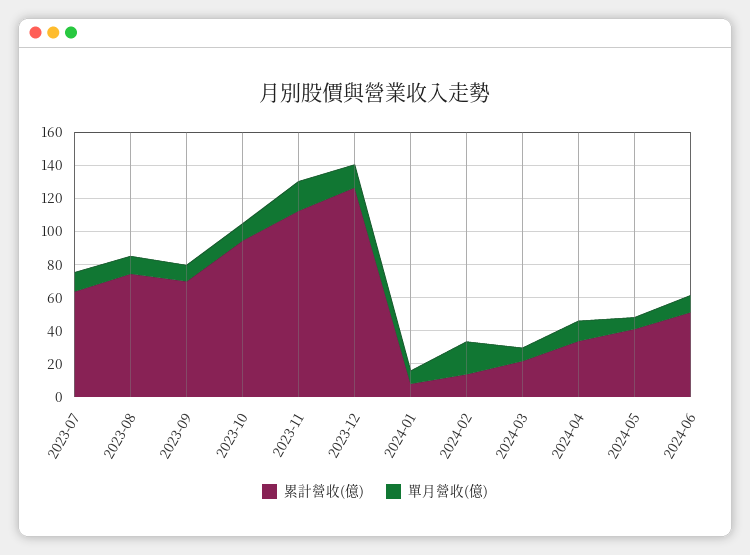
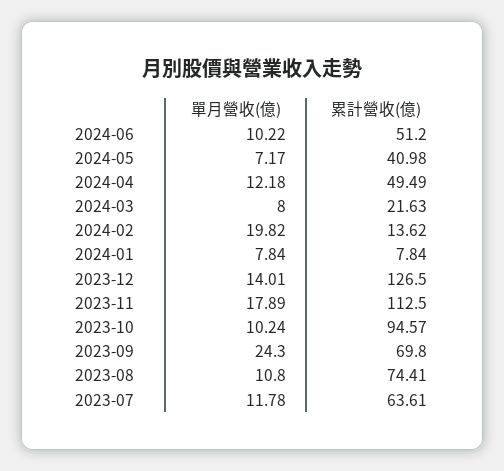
  {
    "累計營收(億)": {
      "2023-07": 63.61,
      "2023-08": 74.41,
      "2023-09": 69.8,
      "2023-10": 94.57,
      "2023-11": 112.5,
      "2023-12": 126.5,
      "2024-01": 7.84,
      "2024-02": 13.62,
      "2024-03": 21.63,
-     "2024-04": 35,
+     "2024-04": 49.49,
      "2024-05": 40.98,
      "2024-06": 51.2
    },
    "單月營收(億)": {
      "2023-07": 11.78,
      "2023-08": 10.8,
-     "2023-09": 10,
+     "2023-09": 24.3,
      "2023-10": 10.24,
      "2023-11": 17.89,
      "2023-12": 14.01,
      "2024-01": 7.84,
      "2024-02": 19.82,
      "2024-03": 8,
      "2024-04": 12.18,
      "2024-05": 7.17,
      "2024-06": 10.22
    }
  }

